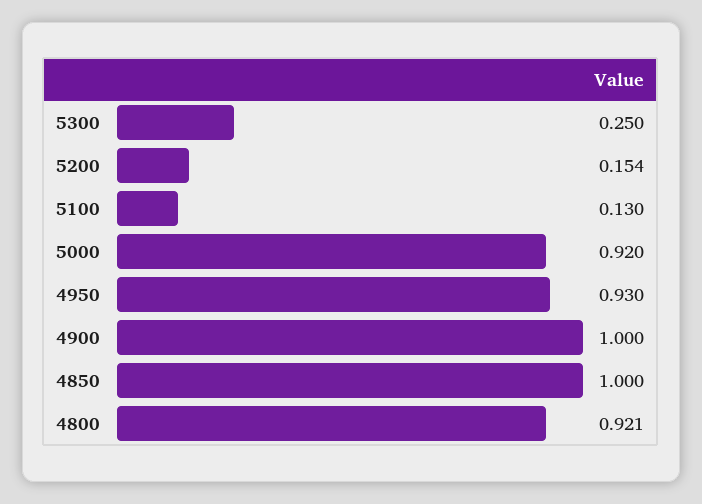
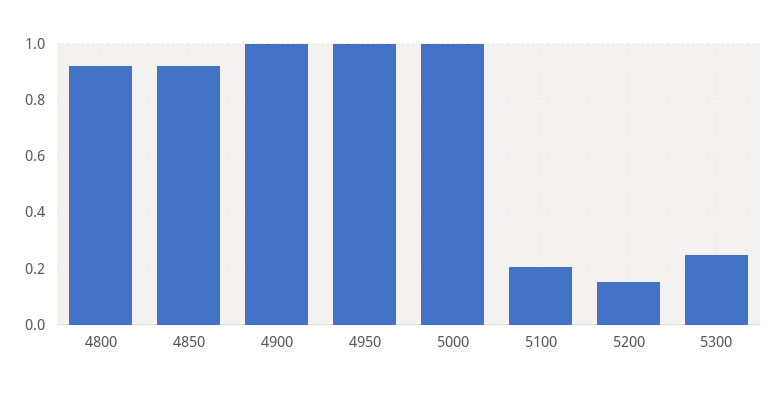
  {
    "5300": 0.25,
    "5200": 0.154,
-   "5100": 0.13,
+   "5100": 0.2,
-   "5000": 0.92,
+   "5000": 1,
-   "4950": 0.93,
+   "4950": 1,
    "4900": 1,
-   "4850": 1,
+   "4850": 0.925,
    "4800": 0.921
  }

